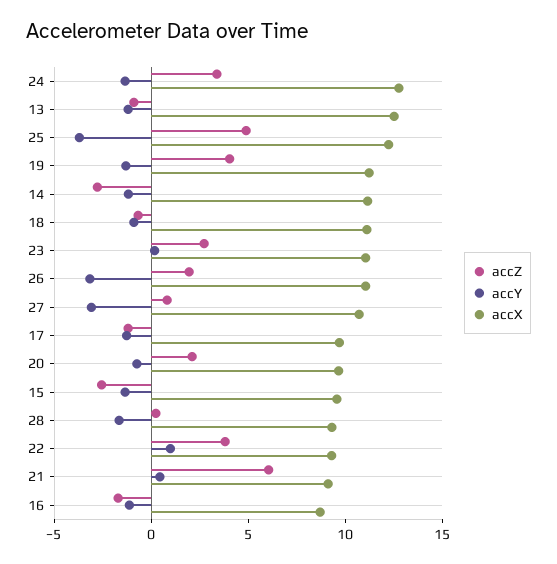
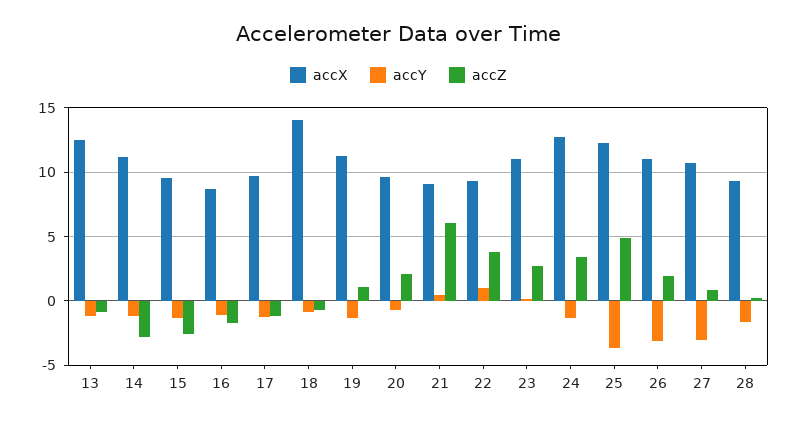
  {
    "accZ": {
      "24": 3.5,
      "13": -1,
      "25": 5,
-     "19": 4,
+     "19": 1,
      "14": -3,
      "18": -0.5,
      "23": 2.5,
      "26": 2,
      "27": 1,
      "17": -1,
      "20": 2,
      "15": -2.5,
      "28": 0,
      "22": 4,
      "21": 6,
      "16": -1.5
    },
    "accY": {
      "24": -1.5,
      "13": -1,
      "25": -3.5,
      "19": -1.5,
      "14": -1,
      "18": -1,
      "23": 0,
      "26": -3,
      "27": -3,
      "17": -1.5,
      "20": -0.5,
      "15": -1.5,
      "28": -1.5,
      "22": 1,
      "21": 0.5,
      "16": -1
    },
    "accX": {
      "24": 13,
      "13": 12.5,
      "25": 12,
      "19": 11,
      "14": 11,
-     "18": 11,
+     "18": 14,
      "23": 11,
      "26": 11,
      "27": 10.5,
      "17": 9.5,
      "20": 9.5,
      "15": 9.5,
      "28": 9.5,
      "22": 9.5,
      "21": 9,
      "16": 8.5
    }
  }

